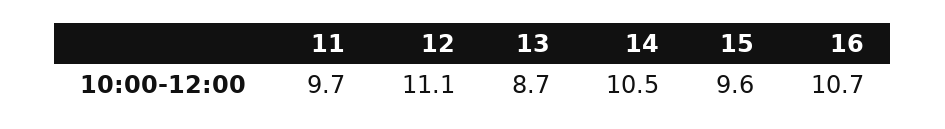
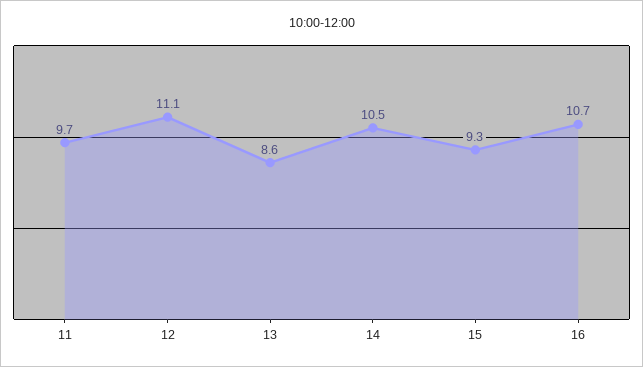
  {
    "11": 9.7,
    "12": 11.1,
-   "13": 8.7,
+   "13": 8.6,
    "14": 10.5,
-   "15": 9.6,
+   "15": 9.3,
    "16": 10.7
  }

